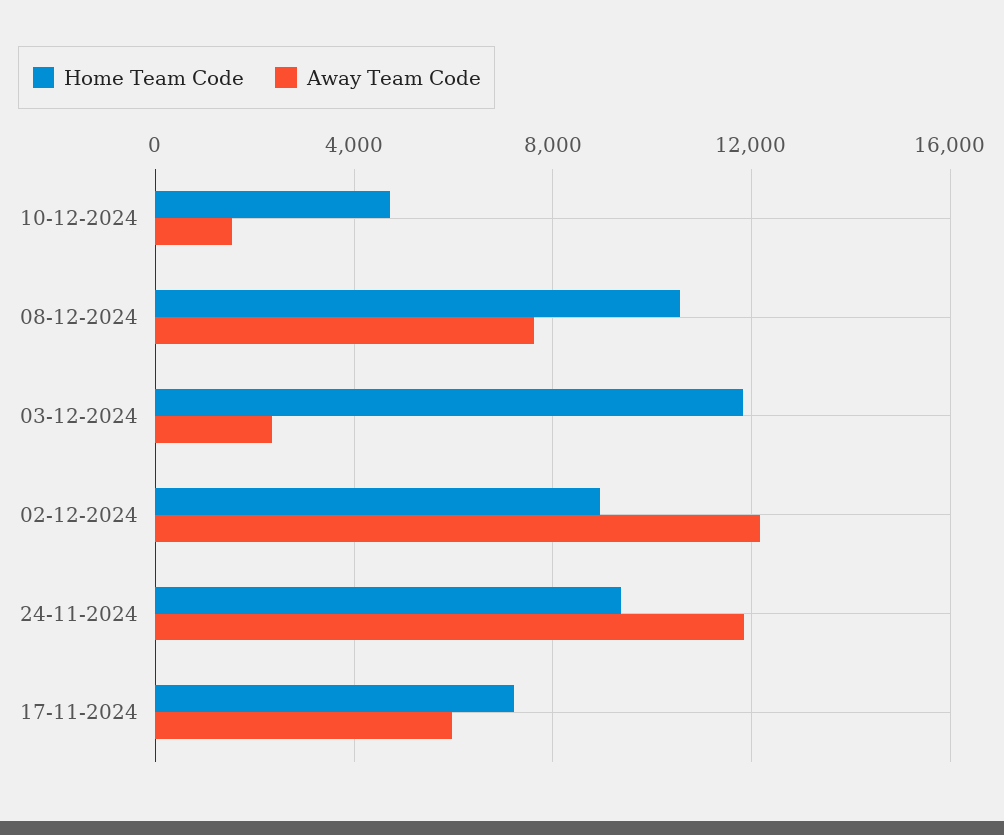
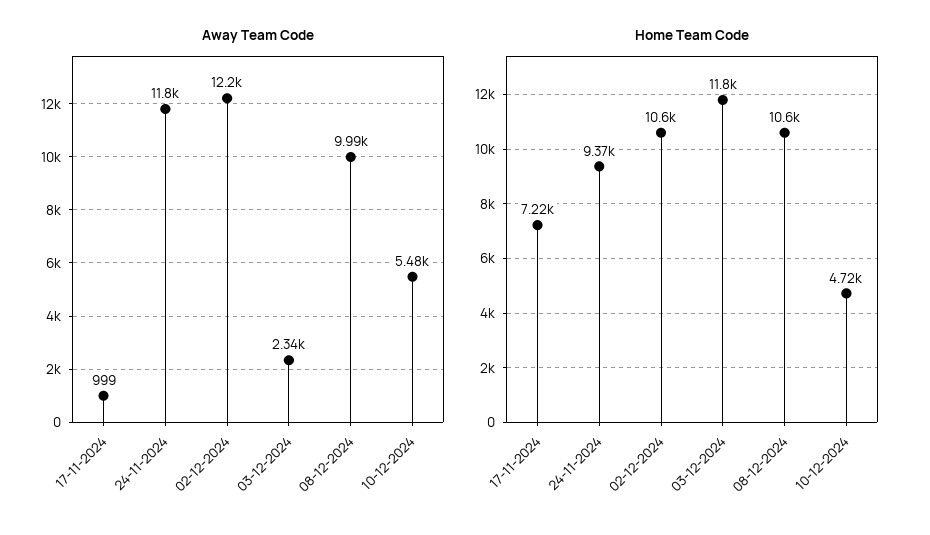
  {
    "Home Team Code": {
      "10-12-2024": 4720,
      "08-12-2024": 10600,
      "03-12-2024": 11800,
-     "02-12-2024": 9000,
+     "02-12-2024": 10600,
      "24-11-2024": 9370,
      "17-11-2024": 7220
    },
    "Away Team Code": {
-     "10-12-2024": 1500,
+     "10-12-2024": 5480,
-     "08-12-2024": 7500,
+     "08-12-2024": 9990,
      "03-12-2024": 2340,
      "02-12-2024": 12200,
      "24-11-2024": 11800,
-     "17-11-2024": 6000
+     "17-11-2024": 999
    }
  }

